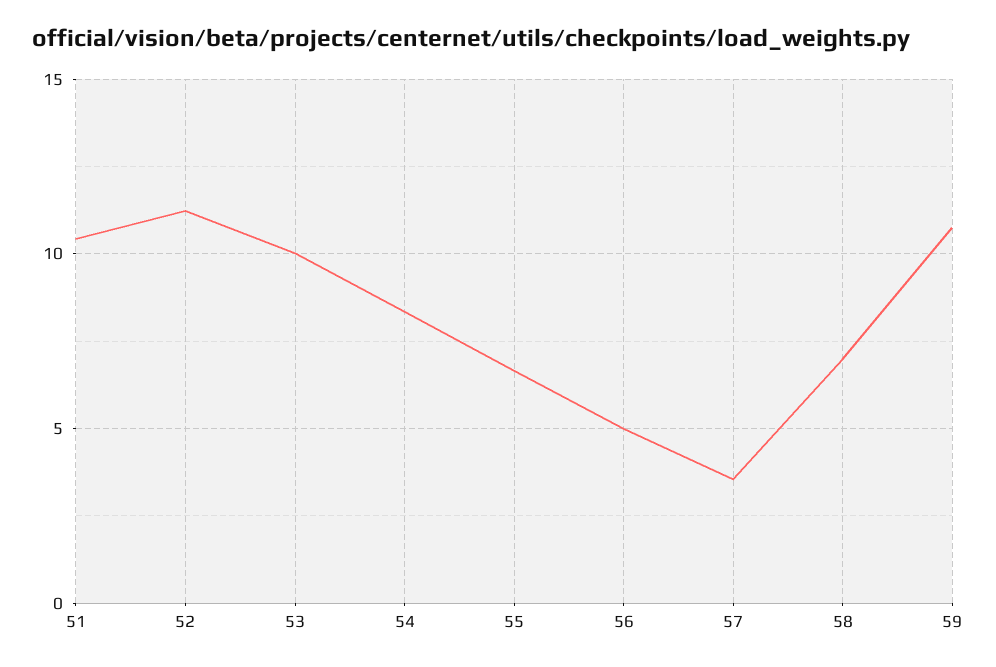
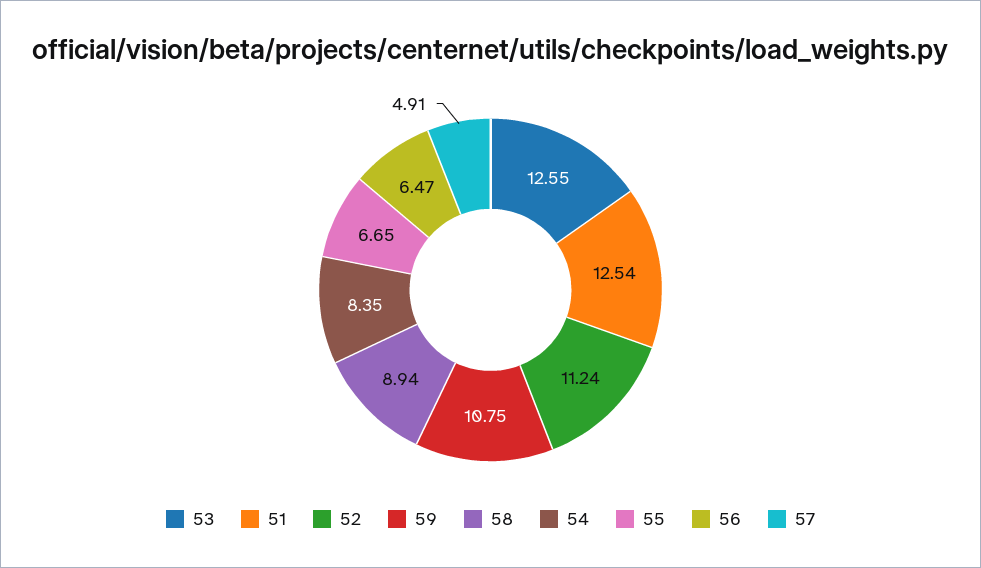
  {
-   "51": 10.5,
+   "51": 12.54,
    "52": 11.24,
-   "53": 10,
+   "53": 12.55,
    "54": 8.35,
    "55": 6.65,
-   "56": 5,
+   "56": 6.47,
-   "57": 3.5,
+   "57": 4.91,
-   "58": 7,
+   "58": 8.94,
    "59": 10.75
  }

